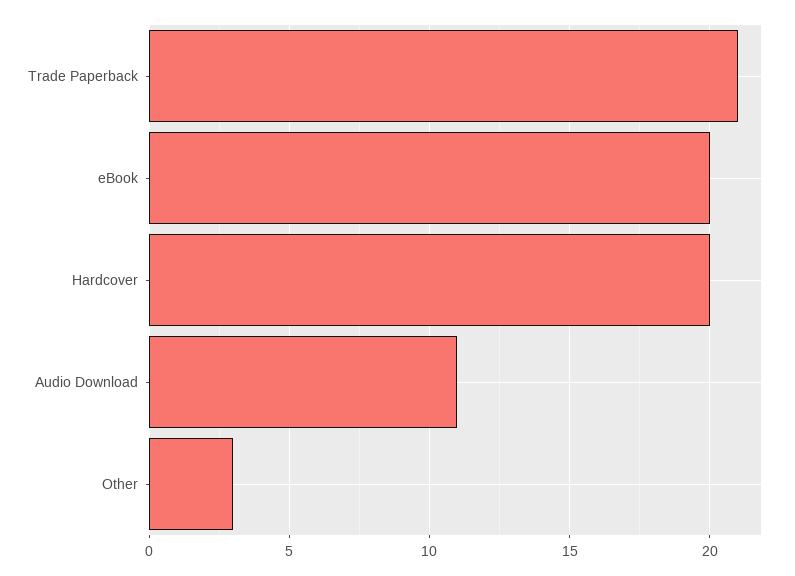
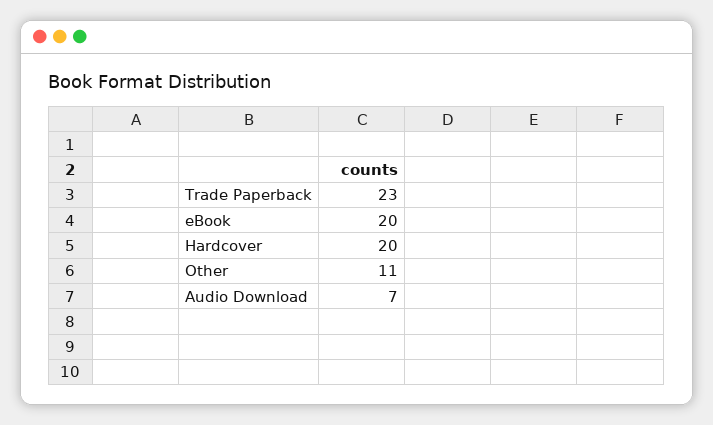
  {
-   "Trade Paperback": 21,
+   "Trade Paperback": 23,
    "eBook": 20,
    "Hardcover": 20,
-   "Audio Download": 11,
+   "Audio Download": 7,
-   "Other": 3
+   "Other": 11
  }

